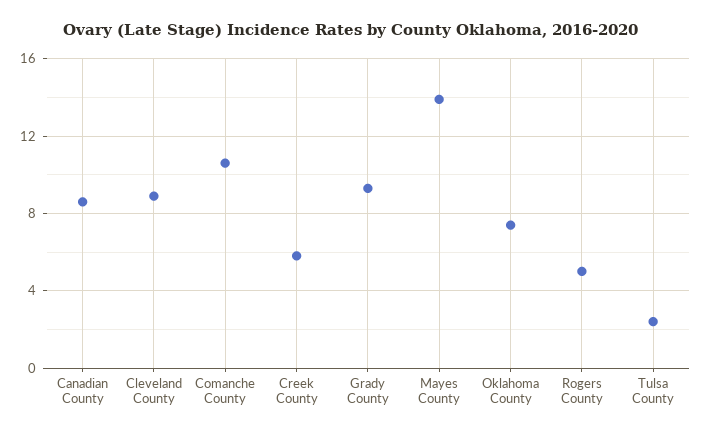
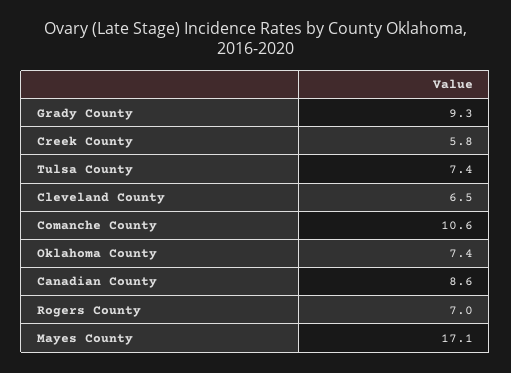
  {
    "Canadian County": 8.6,
-   "Cleveland County": 9,
+   "Cleveland County": 6.5,
    "Comanche County": 10.6,
    "Creek County": 5.8,
    "Grady County": 9.3,
-   "Mayes County": 14,
+   "Mayes County": 17.1,
    "Oklahoma County": 7.4,
-   "Rogers County": 5,
+   "Rogers County": 7,
-   "Tulsa County": 2.5
+   "Tulsa County": 7.4
  }

